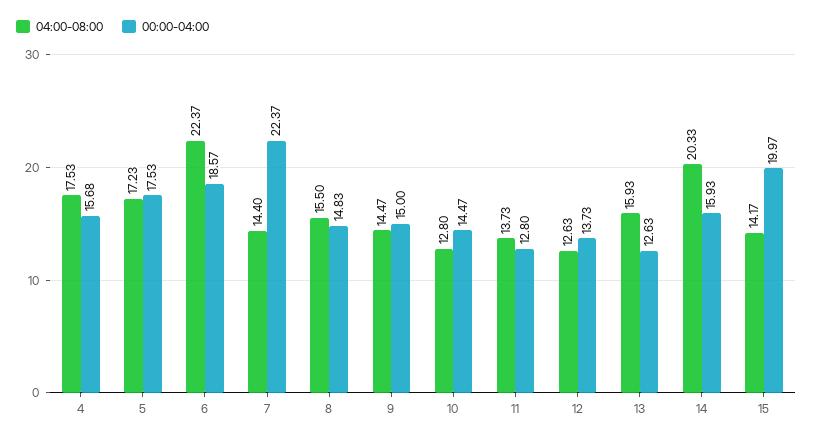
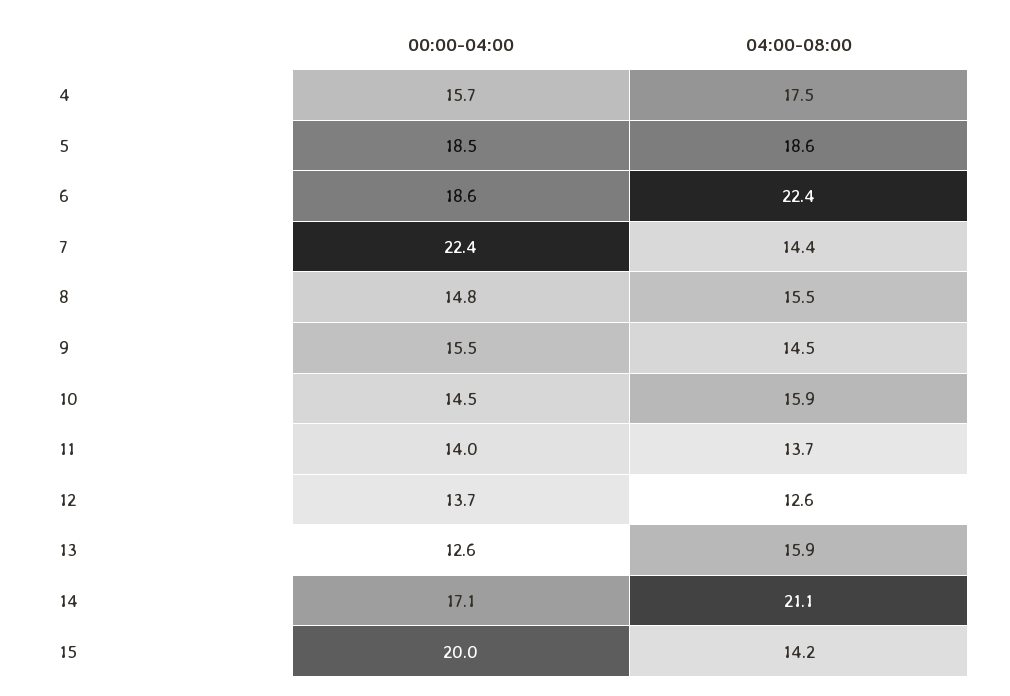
  {
    "04:00-08:00": {
      "4": 17.53,
-     "5": 17.23,
+     "5": 18.6,
      "6": 22.37,
      "7": 14.4,
      "8": 15.5,
      "9": 14.47,
-     "10": 12.8,
+     "10": 15.9,
      "11": 13.73,
      "12": 12.63,
      "13": 15.93,
-     "14": 20.33,
+     "14": 21.1,
      "15": 14.17
    },
    "00:00-04:00": {
      "4": 15.68,
-     "5": 17.53,
+     "5": 18.5,
      "6": 18.57,
      "7": 22.37,
      "8": 14.83,
-     "9": 15,
+     "9": 15.5,
      "10": 14.47,
-     "11": 12.8,
+     "11": 14,
      "12": 13.73,
      "13": 12.63,
-     "14": 15.93,
+     "14": 17.1,
      "15": 19.97
    }
  }

